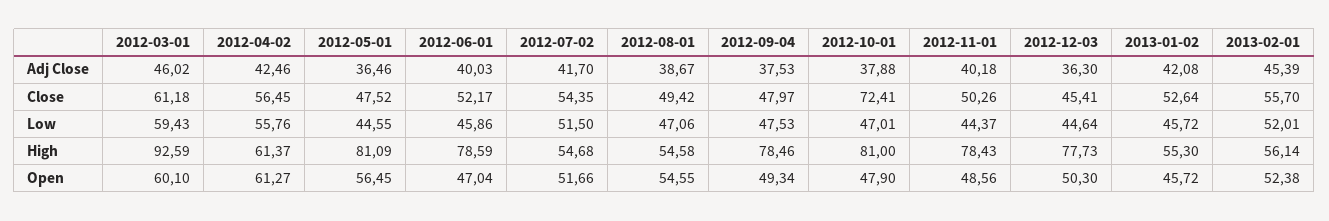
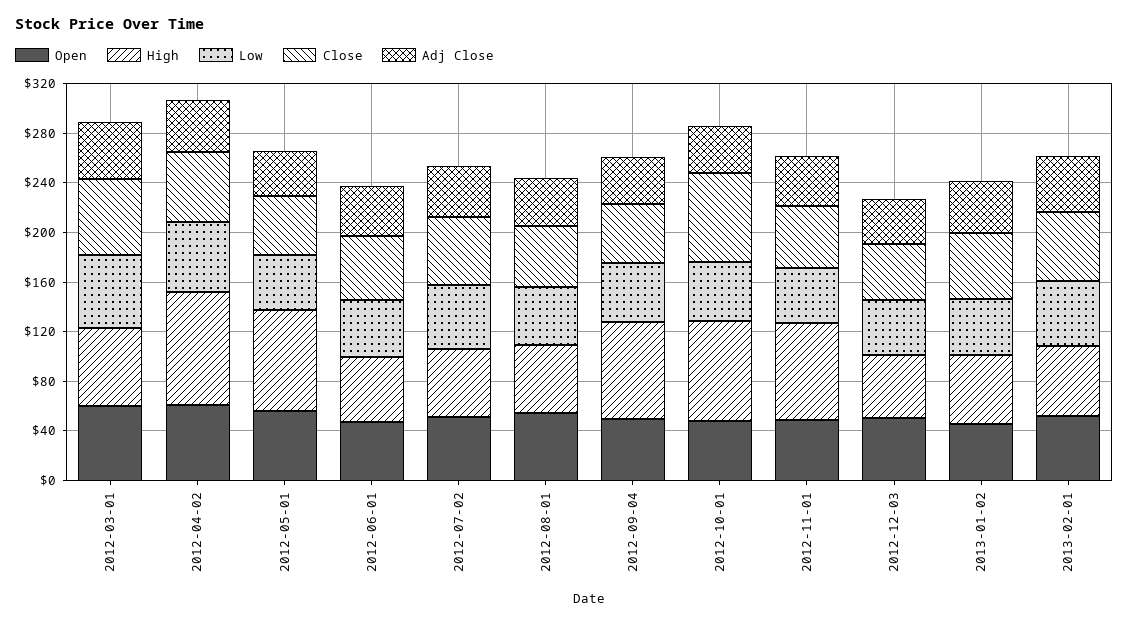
  {
    "Adj Close": {
      "2012-03-01": 46.02,
      "2012-04-02": 42.46,
      "2012-05-01": 36.46,
      "2012-06-01": 40.03,
      "2012-07-02": 41.7,
      "2012-08-01": 38.67,
      "2012-09-04": 37.53,
      "2012-10-01": 37.88,
      "2012-11-01": 40.18,
      "2012-12-03": 36.3,
      "2013-01-02": 42.08,
      "2013-02-01": 45.39
    },
    "Close": {
      "2012-03-01": 61.18,
      "2012-04-02": 56.45,
      "2012-05-01": 47.52,
      "2012-06-01": 52.17,
      "2012-07-02": 54.35,
      "2012-08-01": 49.42,
      "2012-09-04": 47.97,
      "2012-10-01": 72.41,
      "2012-11-01": 50.26,
      "2012-12-03": 45.41,
      "2013-01-02": 52.64,
      "2013-02-01": 55.7
    },
    "Low": {
      "2012-03-01": 59.43,
      "2012-04-02": 55.76,
      "2012-05-01": 44.55,
      "2012-06-01": 45.86,
      "2012-07-02": 51.5,
      "2012-08-01": 47.06,
      "2012-09-04": 47.53,
      "2012-10-01": 47.01,
      "2012-11-01": 44.37,
      "2012-12-03": 44.64,
      "2013-01-02": 45.72,
      "2013-02-01": 52.01
    },
    "High": {
-     "2012-03-01": 92.59,
+     "2012-03-01": 60,
-     "2012-04-02": 61.37,
+     "2012-04-02": 90,
      "2012-05-01": 81.09,
-     "2012-06-01": 78.59,
+     "2012-06-01": 50,
      "2012-07-02": 54.68,
      "2012-08-01": 54.58,
      "2012-09-04": 78.46,
      "2012-10-01": 81,
      "2012-11-01": 78.43,
-     "2012-12-03": 77.73,
+     "2012-12-03": 50,
      "2013-01-02": 55.3,
      "2013-02-01": 56.14
    },
    "Open": {
      "2012-03-01": 60.1,
      "2012-04-02": 61.27,
      "2012-05-01": 56.45,
      "2012-06-01": 47.04,
      "2012-07-02": 51.66,
      "2012-08-01": 54.55,
      "2012-09-04": 49.34,
      "2012-10-01": 47.9,
      "2012-11-01": 48.56,
      "2012-12-03": 50.3,
      "2013-01-02": 45.72,
      "2013-02-01": 52.38
    }
  }

